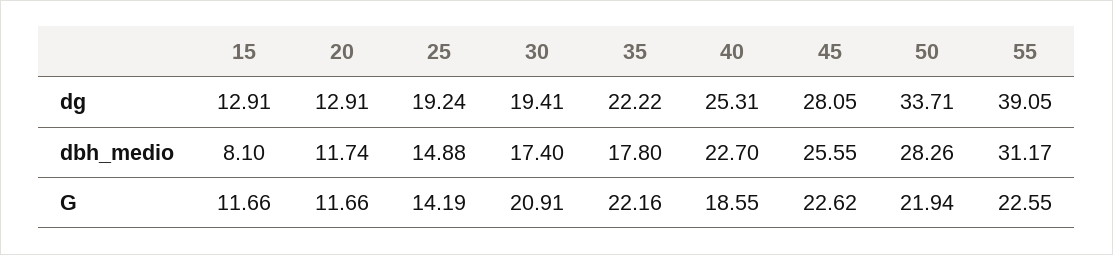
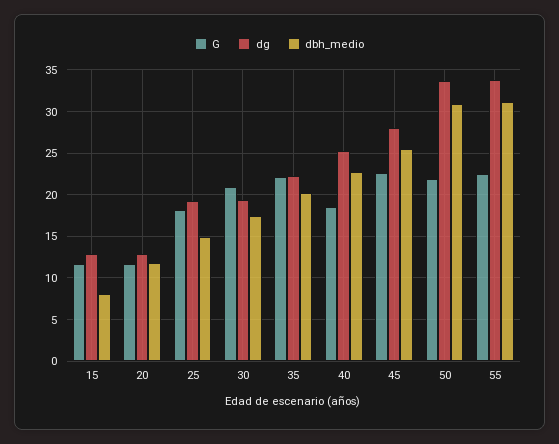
  {
    "dg": {
      "15": 12.91,
      "20": 12.91,
      "25": 19.24,
      "30": 19.41,
      "35": 22.22,
      "40": 25.31,
      "45": 28.05,
      "50": 33.71,
-     "55": 39.05
+     "55": 34
    },
    "dbh_medio": {
      "15": 8.1,
      "20": 11.74,
      "25": 14.88,
      "30": 17.4,
-     "35": 17.8,
+     "35": 20,
      "40": 22.7,
      "45": 25.55,
-     "50": 28.26,
+     "50": 31,
      "55": 31.17
    },
    "G": {
      "15": 11.66,
      "20": 11.66,
-     "25": 14.19,
+     "25": 18,
      "30": 20.91,
      "35": 22.16,
      "40": 18.55,
      "45": 22.62,
      "50": 21.94,
      "55": 22.55
    }
  }

